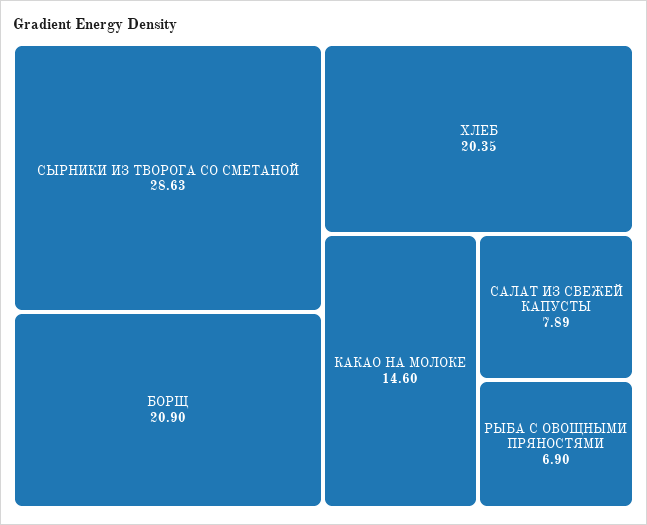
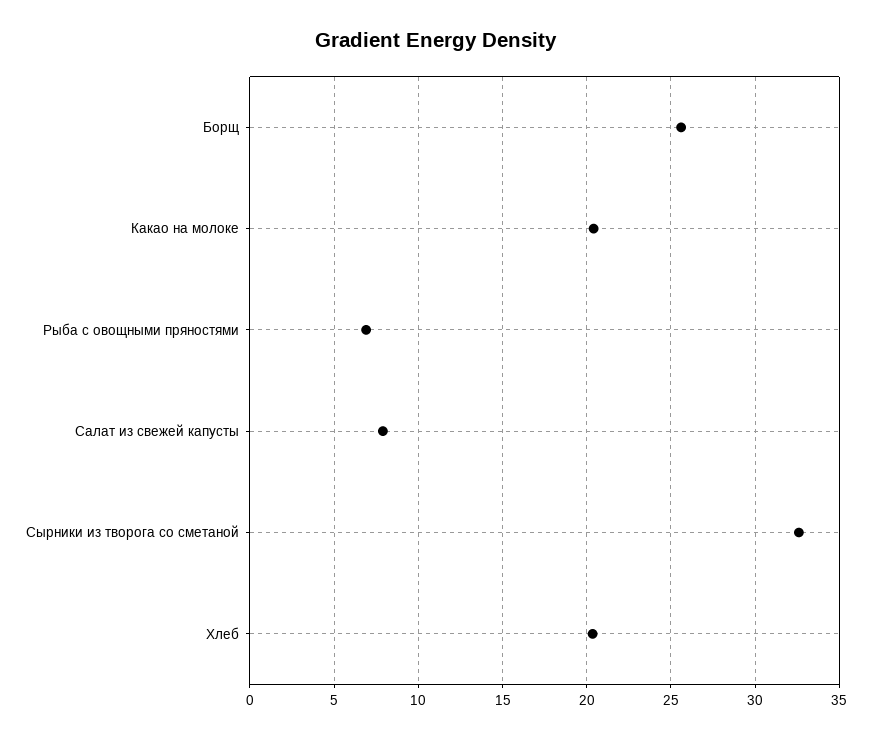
  {
-   "СЫРНИКИ ИЗ ТВОРОГА СО СМЕТАНОЙ": 28.63,
+   "СЫРНИКИ ИЗ ТВОРОГА СО СМЕТАНОЙ": 32.5,
-   "БОРЩ": 20.9,
+   "БОРЩ": 25.5,
    "ХЛЕБ": 20.35,
-   "КАКАО НА МОЛОКЕ": 14.6,
+   "КАКАО НА МОЛОКЕ": 20.5,
    "САЛАТ ИЗ СВЕЖЕЙ КАПУСТЫ": 7.89,
    "РЫБА С ОВОЩНЫМИ ПРЯНОСТЯМИ": 6.9
  }

